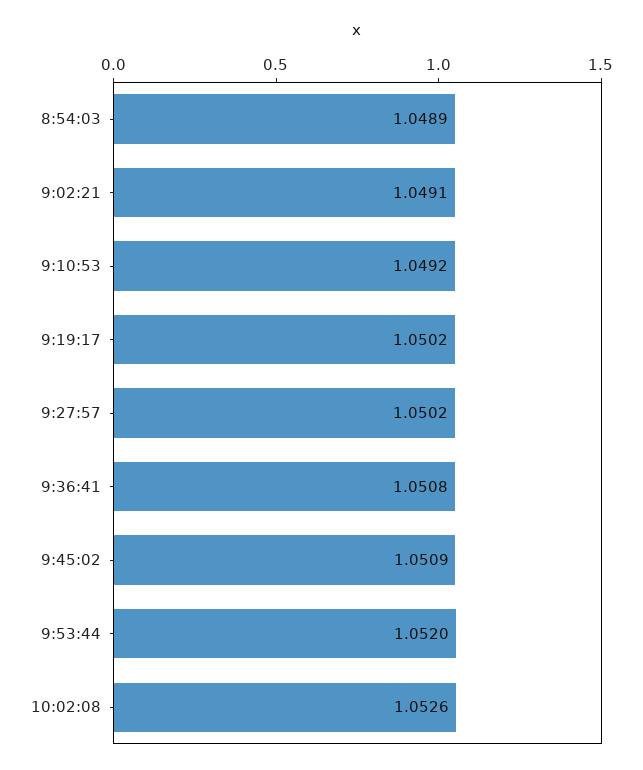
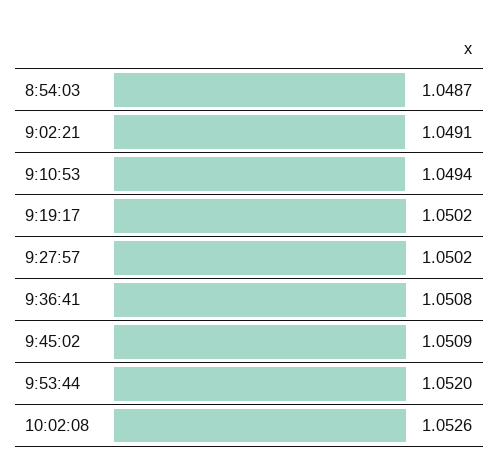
  {
-   "8:54:03": 1.0489,
+   "8:54:03": 1.0487,
    "9:02:21": 1.0491,
-   "9:10:53": 1.0492,
+   "9:10:53": 1.0494,
    "9:19:17": 1.0502,
    "9:27:57": 1.0502,
    "9:36:41": 1.0508,
    "9:45:02": 1.0509,
    "9:53:44": 1.052,
    "10:02:08": 1.0526
  }

